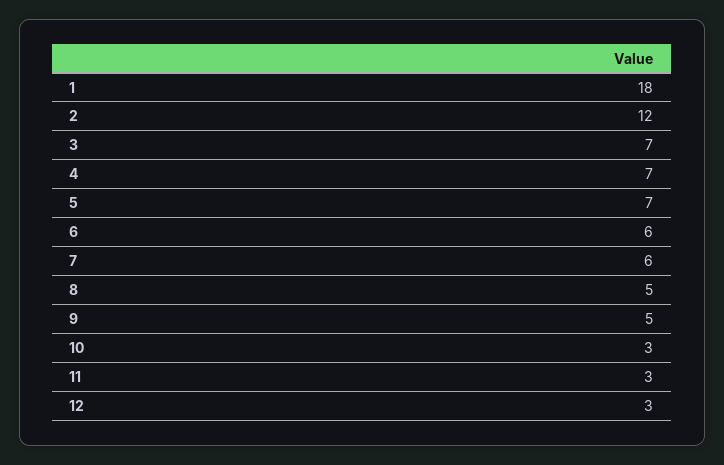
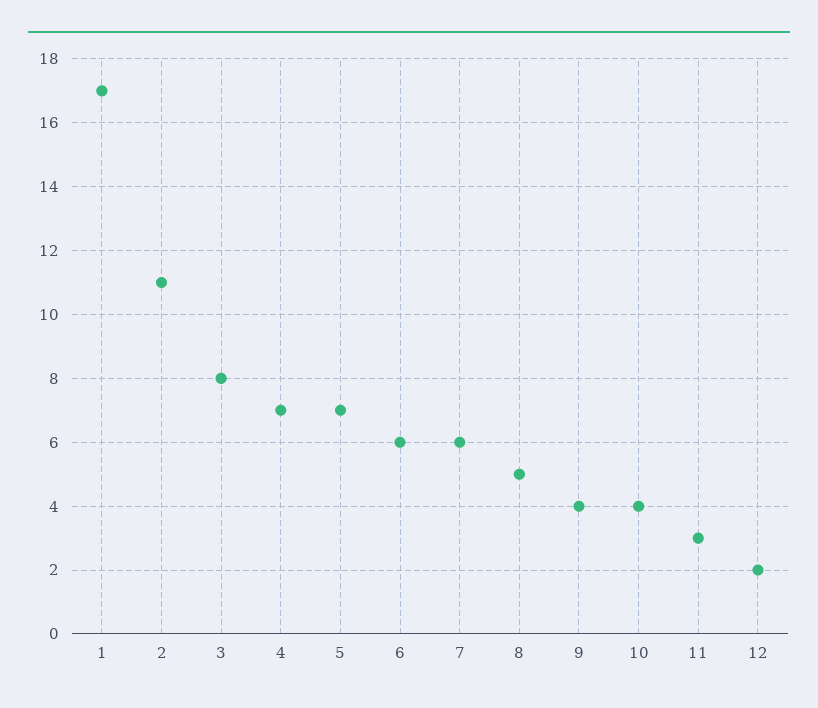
  {
-   "1": 18,
+   "1": 17,
-   "2": 12,
+   "2": 11,
-   "3": 7,
+   "3": 8,
    "4": 7,
    "5": 7,
    "6": 6,
    "7": 6,
    "8": 5,
-   "9": 5,
+   "9": 4,
-   "10": 3,
+   "10": 4,
    "11": 3,
-   "12": 3
+   "12": 2
  }

